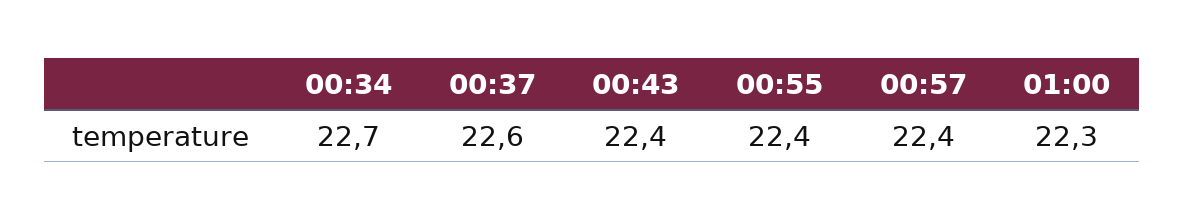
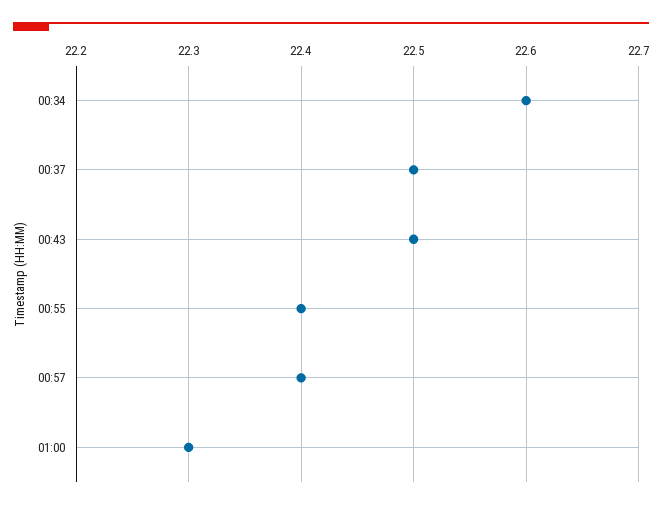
  {
-   "00:34": 22.7,
+   "00:34": 22.6,
-   "00:37": 22.6,
+   "00:37": 22.5,
-   "00:43": 22.4,
+   "00:43": 22.5,
    "00:55": 22.4,
    "00:57": 22.4,
    "01:00": 22.3
  }

